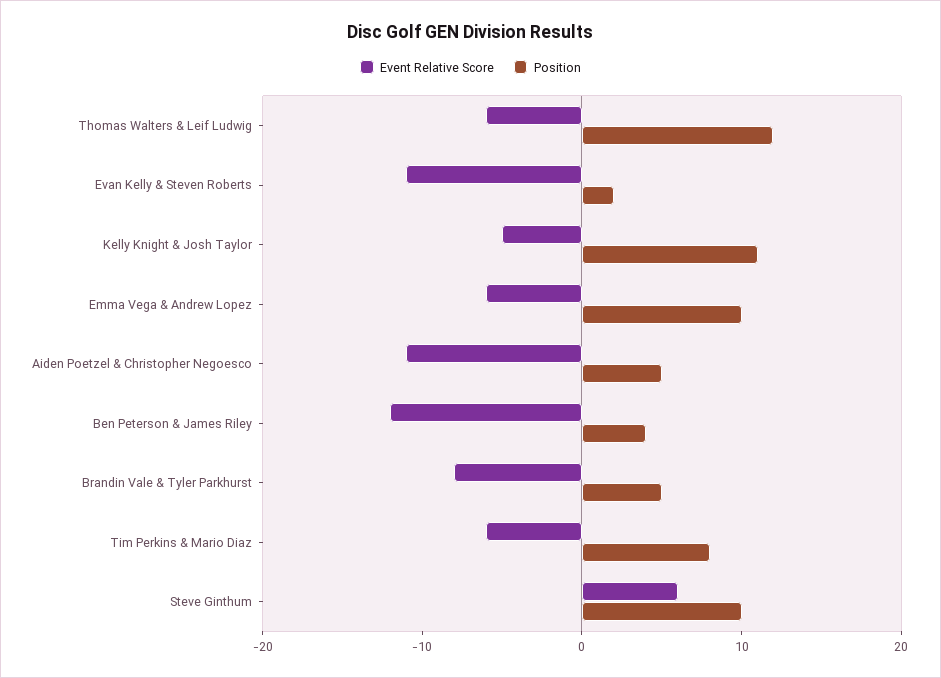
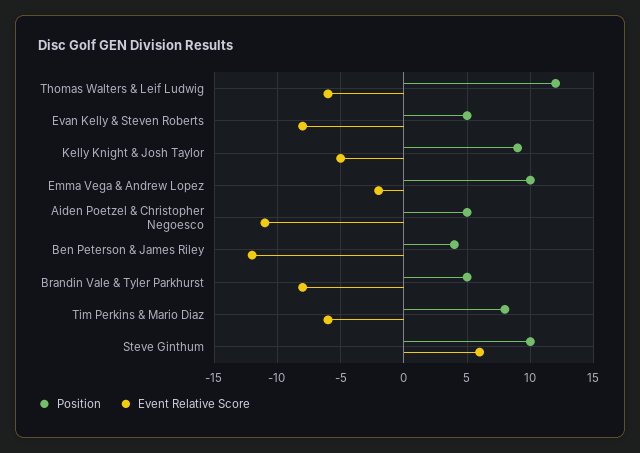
  {
    "Event Relative Score": {
      "Thomas Walters & Leif Ludwig": -6,
-     "Evan Kelly & Steven Roberts": -11,
+     "Evan Kelly & Steven Roberts": -8,
      "Kelly Knight & Josh Taylor": -5,
-     "Emma Vega & Andrew Lopez": -6,
+     "Emma Vega & Andrew Lopez": -2,
      "Aiden Poetzel & Christopher Negoesco": -11,
      "Ben Peterson & James Riley": -12,
      "Brandin Vale & Tyler Parkhurst": -8,
      "Tim Perkins & Mario Diaz": -6,
      "Steve Ginthum": 6
    },
    "Position": {
      "Thomas Walters & Leif Ludwig": 12,
-     "Evan Kelly & Steven Roberts": 2,
+     "Evan Kelly & Steven Roberts": 5,
-     "Kelly Knight & Josh Taylor": 11,
+     "Kelly Knight & Josh Taylor": 9,
      "Emma Vega & Andrew Lopez": 10,
      "Aiden Poetzel & Christopher Negoesco": 5,
      "Ben Peterson & James Riley": 4,
      "Brandin Vale & Tyler Parkhurst": 5,
      "Tim Perkins & Mario Diaz": 8,
      "Steve Ginthum": 10
    }
  }

